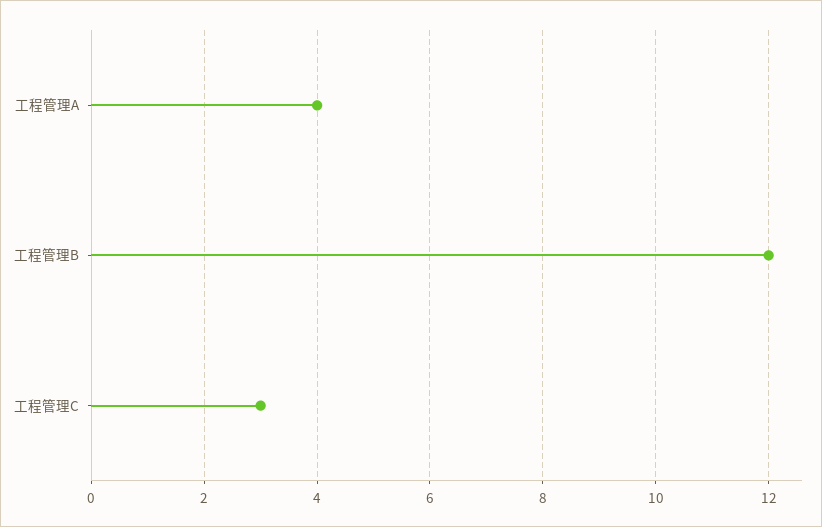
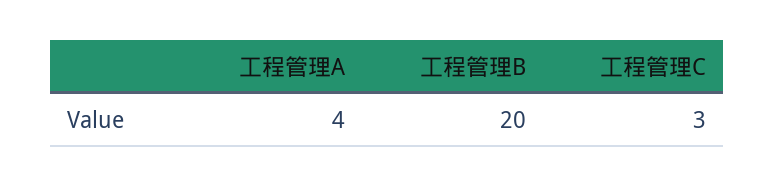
  {
    "工程管理A": 4,
-   "工程管理B": 12,
+   "工程管理B": 20,
    "工程管理C": 3
  }

